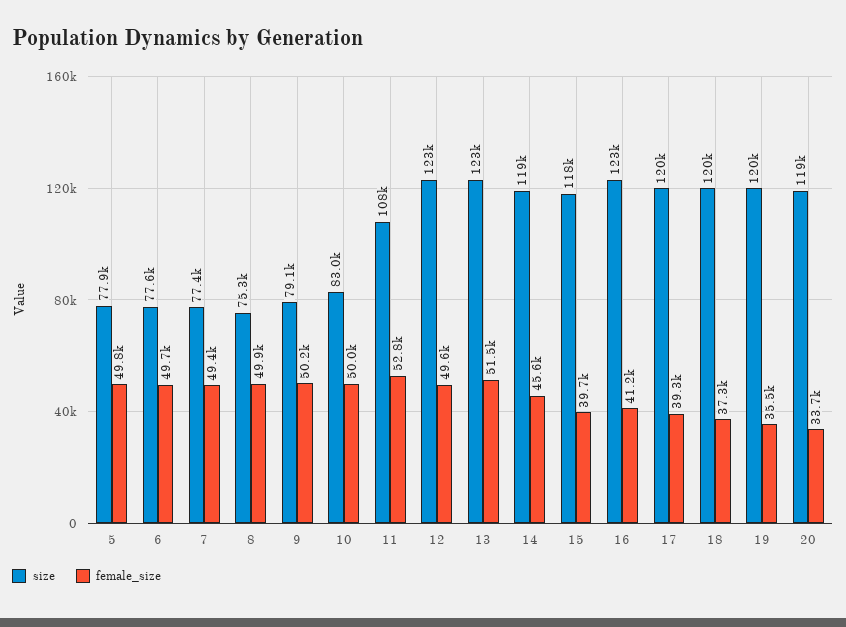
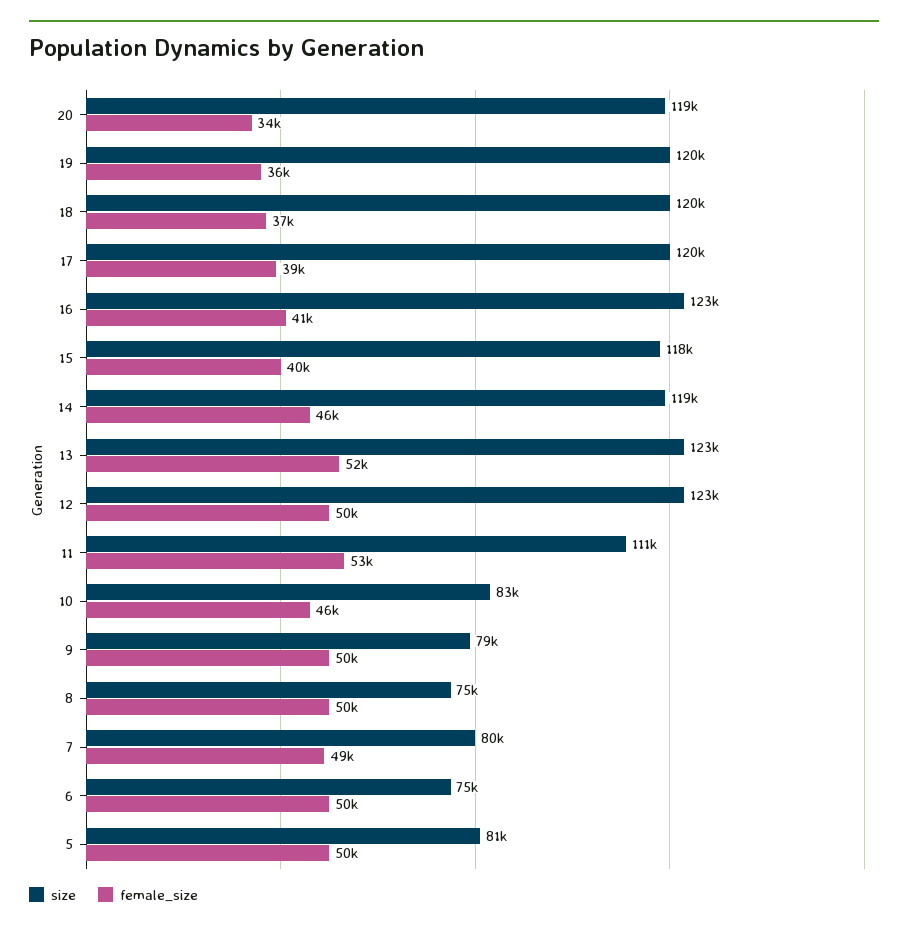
  {
    "size": {
-     "5": 77900,
+     "5": 81000,
-     "6": 77600,
+     "6": 75000,
-     "7": 77400,
+     "7": 80000,
      "8": 75300,
      "9": 79100,
      "10": 83000,
-     "11": 108000,
+     "11": 111000,
      "12": 123000,
      "13": 123000,
      "14": 119000,
      "15": 118000,
      "16": 123000,
      "17": 120000,
      "18": 120000,
      "19": 120000,
      "20": 119000
    },
    "female_size": {
      "5": 49800,
      "6": 49700,
      "7": 49400,
      "8": 49900,
      "9": 50200,
-     "10": 50000,
+     "10": 46000,
      "11": 52800,
      "12": 49600,
      "13": 51500,
      "14": 45600,
      "15": 39700,
      "16": 41200,
      "17": 39300,
      "18": 37300,
      "19": 35500,
      "20": 33700
    }
  }

